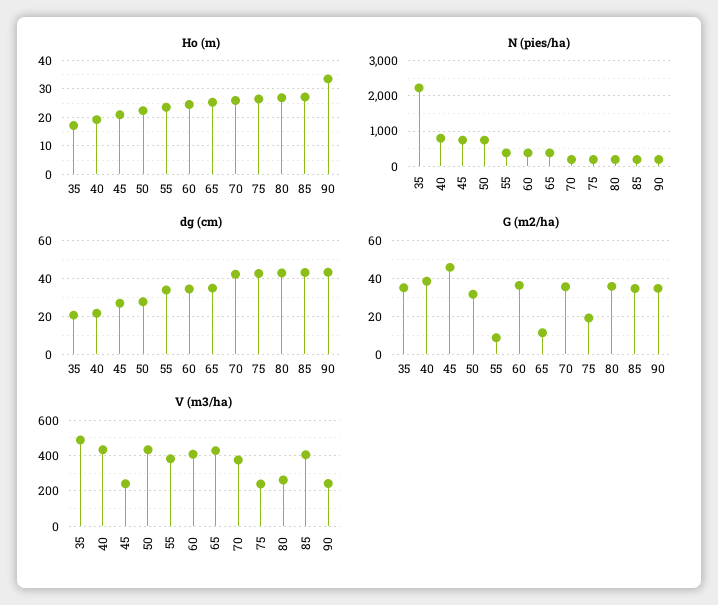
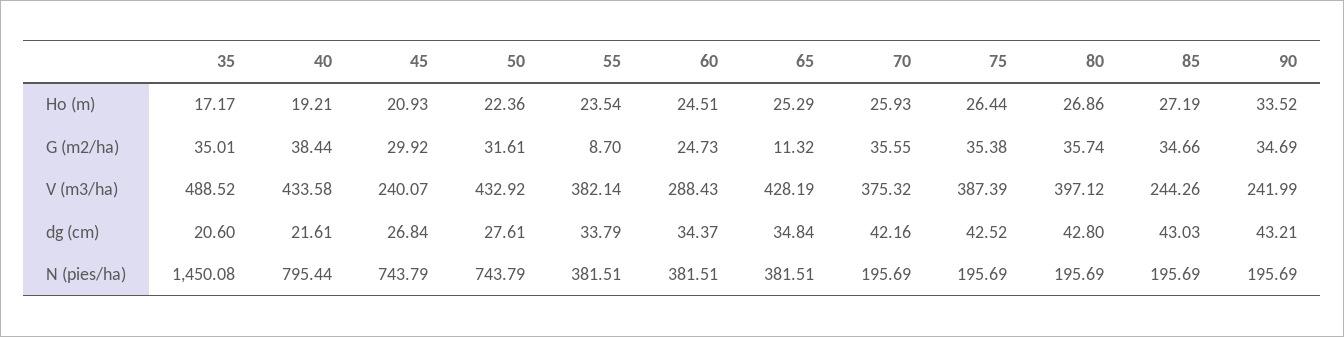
  {
    "Ho (m)": {
      "35": 17.17,
      "40": 19.21,
      "45": 20.93,
      "50": 22.36,
      "55": 23.54,
      "60": 24.51,
      "65": 25.29,
      "70": 25.93,
      "75": 26.44,
      "80": 26.86,
      "85": 27.19,
      "90": 33.52
    },
    "N (pies/ha)": {
-     "35": 2200,
+     "35": 1450.08,
      "40": 795.44,
      "45": 743.79,
      "50": 743.79,
      "55": 381.51,
      "60": 381.51,
      "65": 381.51,
      "70": 195.69,
      "75": 195.69,
      "80": 195.69,
      "85": 195.69,
      "90": 195.69
    },
    "dg (cm)": {
      "35": 20.6,
      "40": 21.61,
      "45": 26.84,
      "50": 27.61,
      "55": 33.79,
      "60": 34.37,
      "65": 34.84,
      "70": 42.16,
      "75": 42.52,
      "80": 42.8,
      "85": 43.03,
      "90": 43.21
    },
    "G (m2/ha)": {
      "35": 35.01,
      "40": 38.44,
-     "45": 45,
+     "45": 29.92,
      "50": 31.61,
      "55": 8.7,
-     "60": 35,
+     "60": 24.73,
      "65": 11.32,
      "70": 35.55,
-     "75": 20,
+     "75": 35.38,
      "80": 35.74,
      "85": 34.66,
      "90": 34.69
    },
    "V (m3/ha)": {
      "35": 488.52,
      "40": 433.58,
      "45": 240.07,
      "50": 432.92,
      "55": 382.14,
-     "60": 400,
+     "60": 288.43,
      "65": 428.19,
      "70": 375.32,
-     "75": 250,
+     "75": 387.39,
-     "80": 250,
+     "80": 397.12,
-     "85": 400,
+     "85": 244.26,
      "90": 241.99
    }
  }

